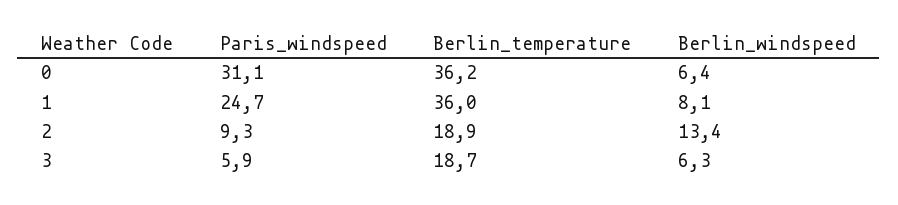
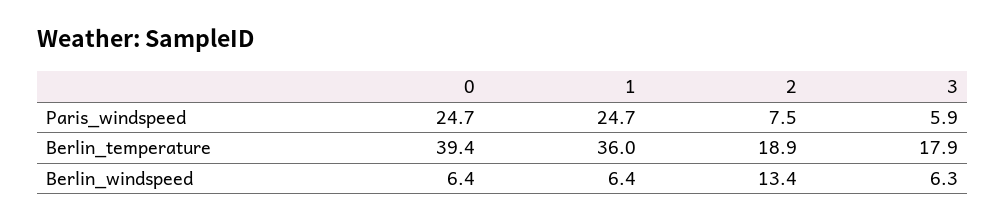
  {
    "Paris_windspeed": {
-     "0": 31.1,
+     "0": 24.7,
      "1": 24.7,
-     "2": 9.3,
+     "2": 7.5,
      "3": 5.9
    },
    "Berlin_temperature": {
-     "0": 36.2,
+     "0": 39.4,
      "1": 36,
      "2": 18.9,
-     "3": 18.7
+     "3": 17.9
    },
    "Berlin_windspeed": {
      "0": 6.4,
-     "1": 8.1,
+     "1": 6.4,
      "2": 13.4,
      "3": 6.3
    }
  }

